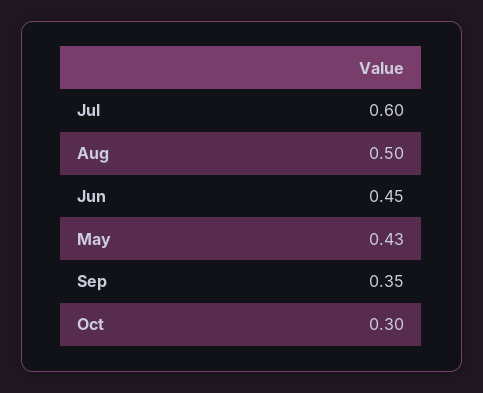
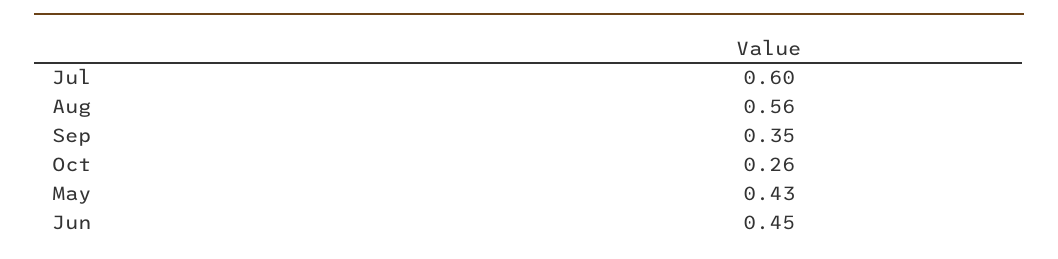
  {
    "Jul": 0.6,
-   "Aug": 0.5,
+   "Aug": 0.56,
    "Jun": 0.45,
    "May": 0.43,
    "Sep": 0.35,
-   "Oct": 0.3
+   "Oct": 0.26
  }

